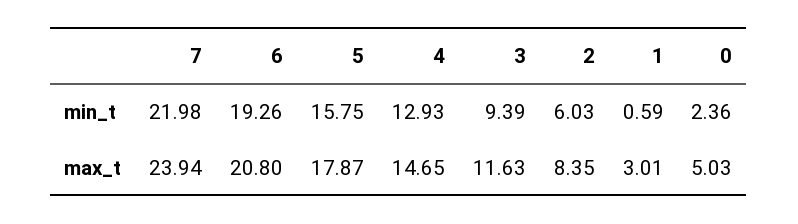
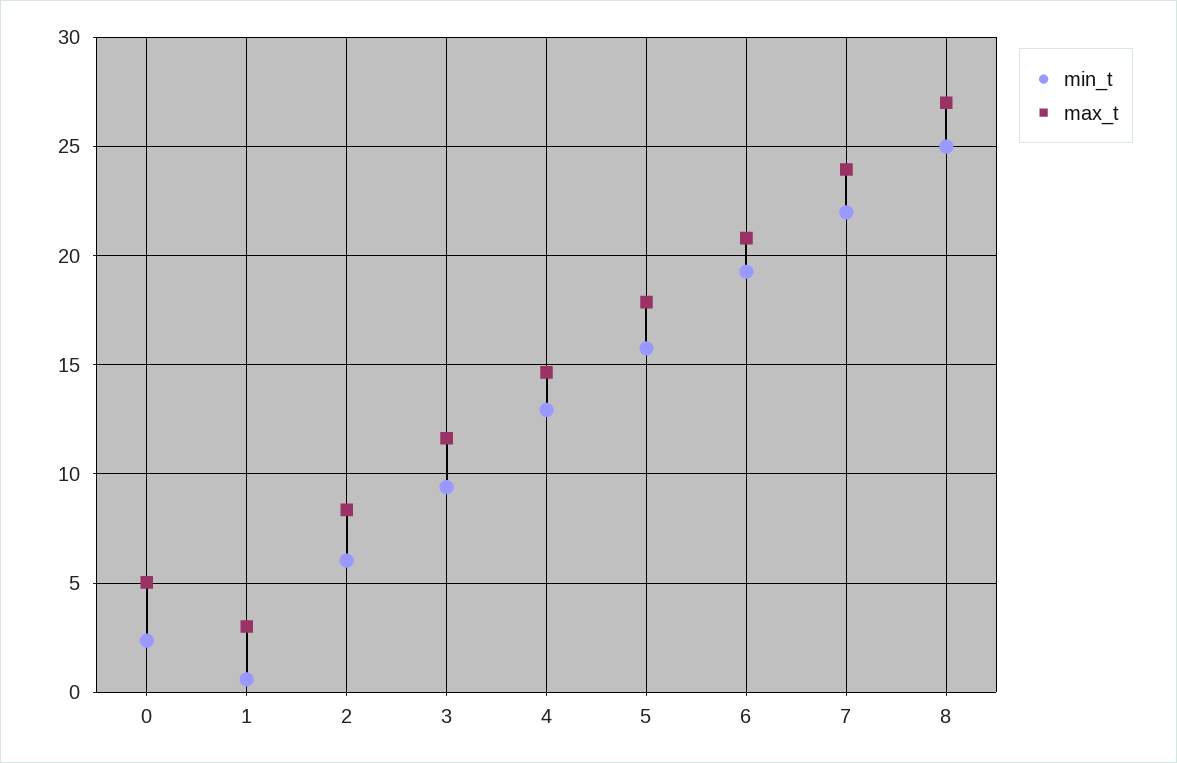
  {
    "min_t": {
      "7": 21.98,
      "6": 19.26,
      "5": 15.75,
      "4": 12.93,
      "3": 9.39,
      "2": 6.03,
      "1": 0.59,
-     "0": 2.36
+     "0": 2.36,
+     "8": 25
    },
    "max_t": {
      "7": 23.94,
      "6": 20.8,
      "5": 17.87,
      "4": 14.65,
      "3": 11.63,
      "2": 8.35,
      "1": 3.01,
-     "0": 5.03
+     "0": 5.03,
+     "8": 27
    }
  }

